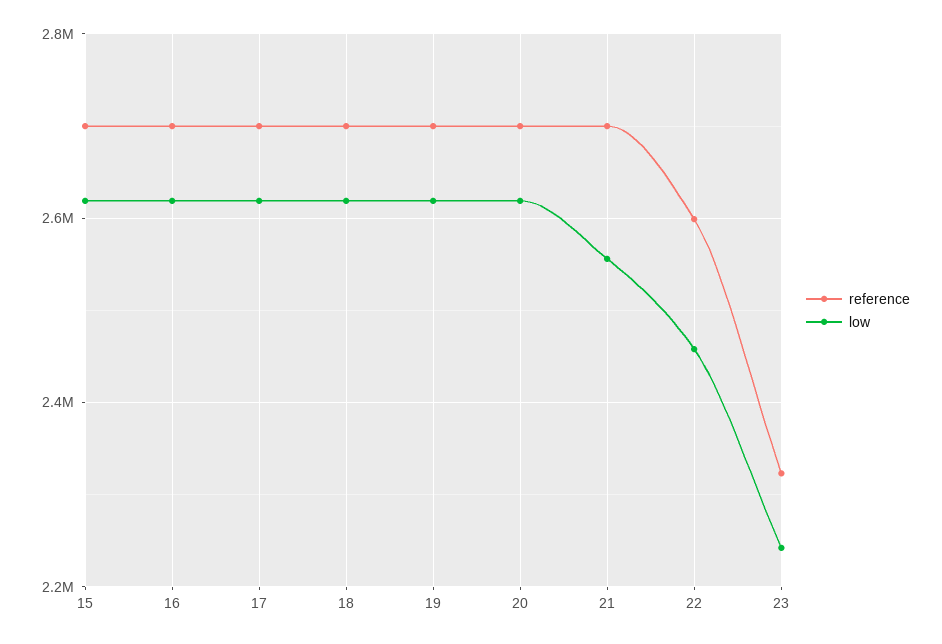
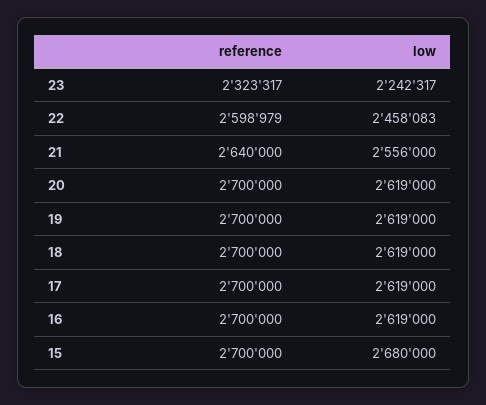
  {
    "reference": {
      "15": 2700000,
      "16": 2700000,
      "17": 2700000,
      "18": 2700000,
      "19": 2700000,
      "20": 2700000,
-     "21": 2700000,
+     "21": 2640000,
      "22": 2598979,
      "23": 2323317
    },
    "low": {
-     "15": 2620000,
+     "15": 2680000,
      "16": 2619000,
      "17": 2619000,
      "18": 2619000,
      "19": 2619000,
      "20": 2619000,
      "21": 2556000,
      "22": 2458083,
      "23": 2242317
    }
  }

